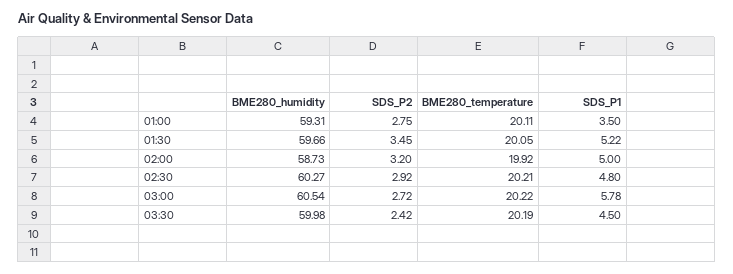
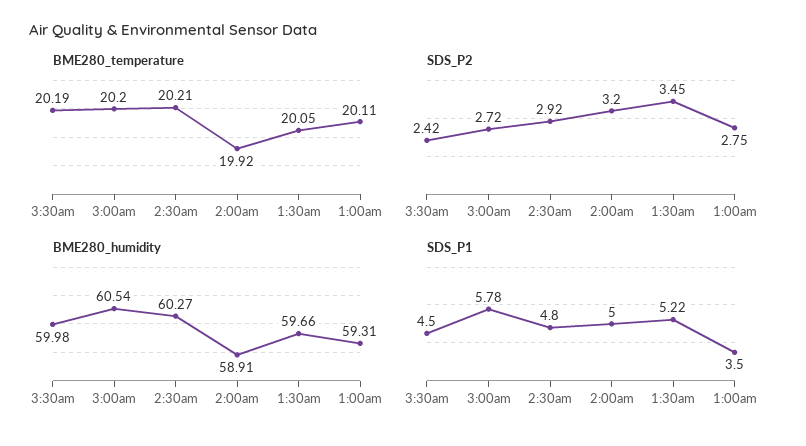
  {
    "BME280_humidity": {
      "01:00": 59.31,
      "01:30": 59.66,
-     "02:00": 58.73,
+     "02:00": 58.91,
      "02:30": 60.27,
      "03:00": 60.54,
      "03:30": 59.98
    },
    "SDS_P2": {
      "01:00": 2.75,
      "01:30": 3.45,
      "02:00": 3.2,
      "02:30": 2.92,
      "03:00": 2.72,
      "03:30": 2.42
    },
    "BME280_temperature": {
      "01:00": 20.11,
      "01:30": 20.05,
      "02:00": 19.92,
      "02:30": 20.21,
-     "03:00": 20.22,
+     "03:00": 20.2,
      "03:30": 20.19
    },
    "SDS_P1": {
      "01:00": 3.5,
      "01:30": 5.22,
      "02:00": 5,
      "02:30": 4.8,
      "03:00": 5.78,
      "03:30": 4.5
    }
  }

